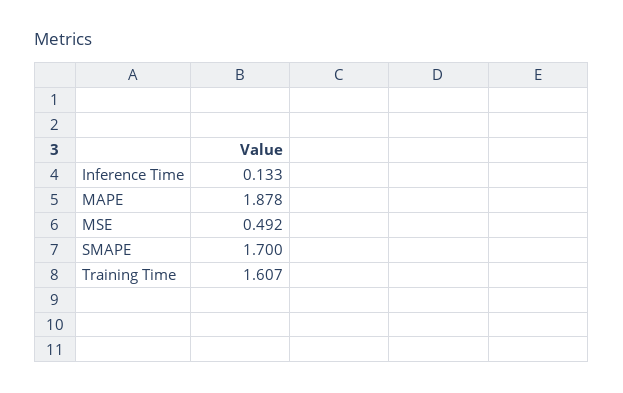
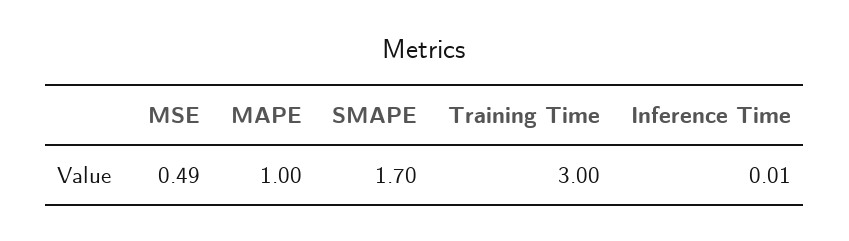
  {
-   "Inference Time": 0.133,
+   "Inference Time": 0.01,
-   "MAPE": 1.878,
+   "MAPE": 1,
    "MSE": 0.492,
    "SMAPE": 1.7,
-   "Training Time": 1.607
+   "Training Time": 3
  }

